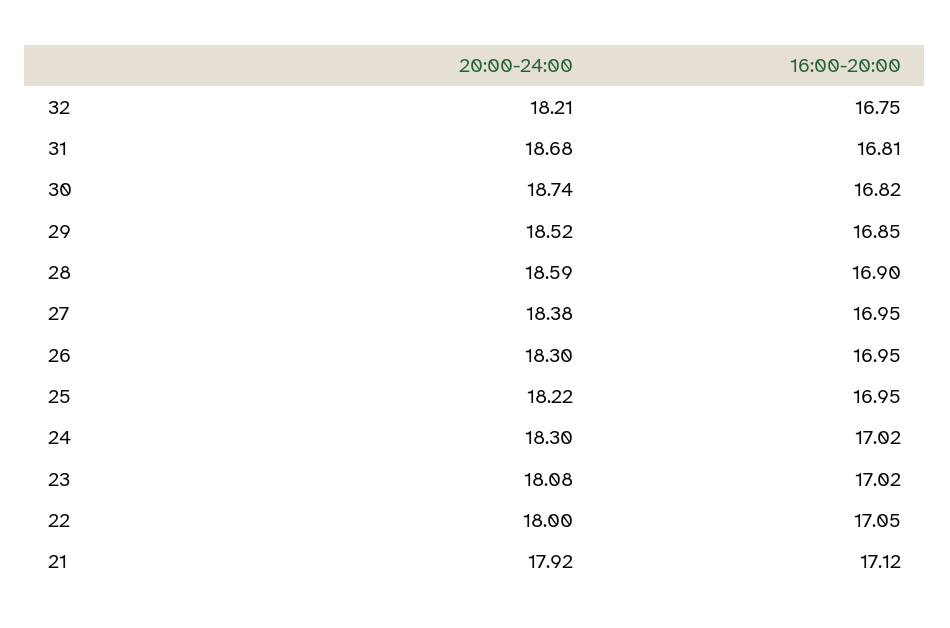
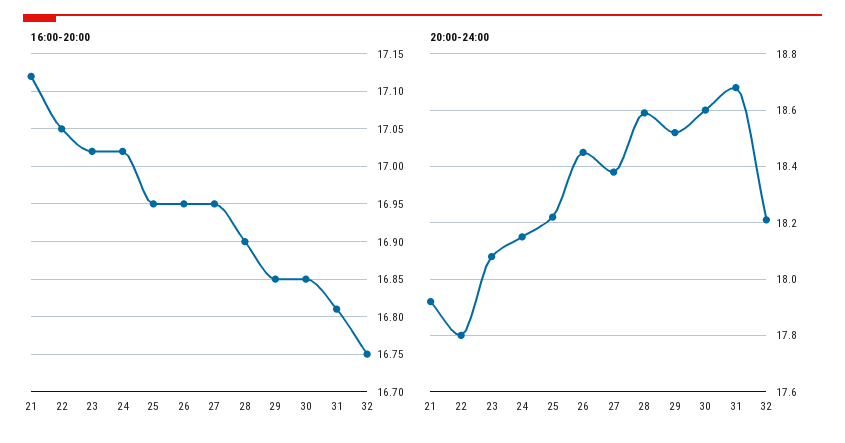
  {
    "20:00-24:00": {
      "32": 18.21,
      "31": 18.68,
-     "30": 18.74,
+     "30": 18.6,
      "29": 18.52,
      "28": 18.59,
      "27": 18.38,
-     "26": 18.3,
+     "26": 18.45,
      "25": 18.22,
-     "24": 18.3,
+     "24": 18.15,
      "23": 18.08,
-     "22": 18,
+     "22": 17.8,
      "21": 17.92
    },
    "16:00-20:00": {
      "32": 16.75,
      "31": 16.81,
-     "30": 16.82,
+     "30": 16.85,
      "29": 16.85,
      "28": 16.9,
      "27": 16.95,
      "26": 16.95,
      "25": 16.95,
      "24": 17.02,
      "23": 17.02,
      "22": 17.05,
      "21": 17.12
    }
  }

